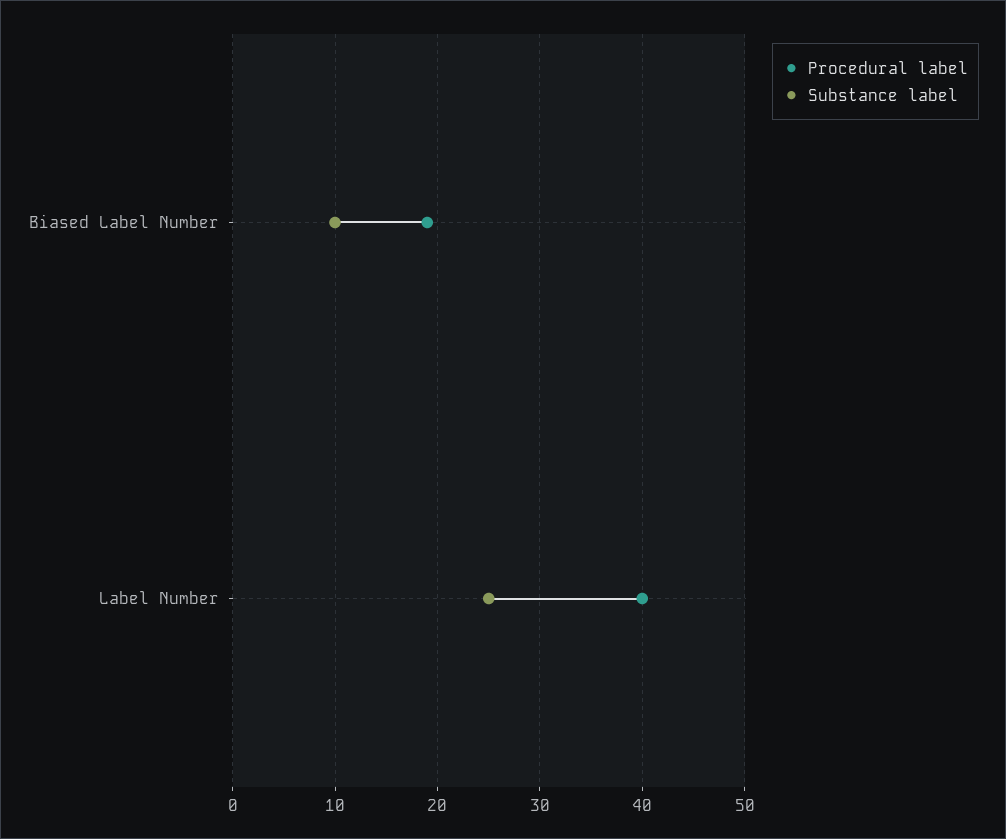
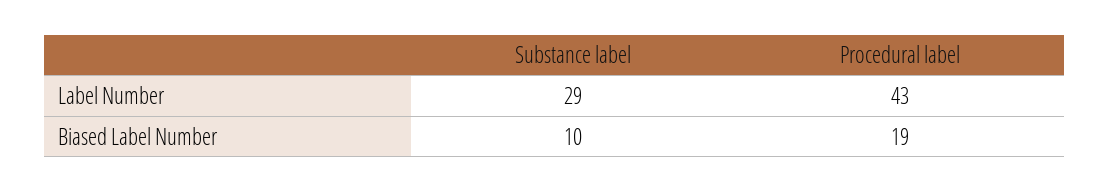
  {
    "Procedural label": {
      "Biased Label Number": 19,
-     "Label Number": 40
+     "Label Number": 43
    },
    "Substance label": {
      "Biased Label Number": 10,
-     "Label Number": 25
+     "Label Number": 29
    }
  }

